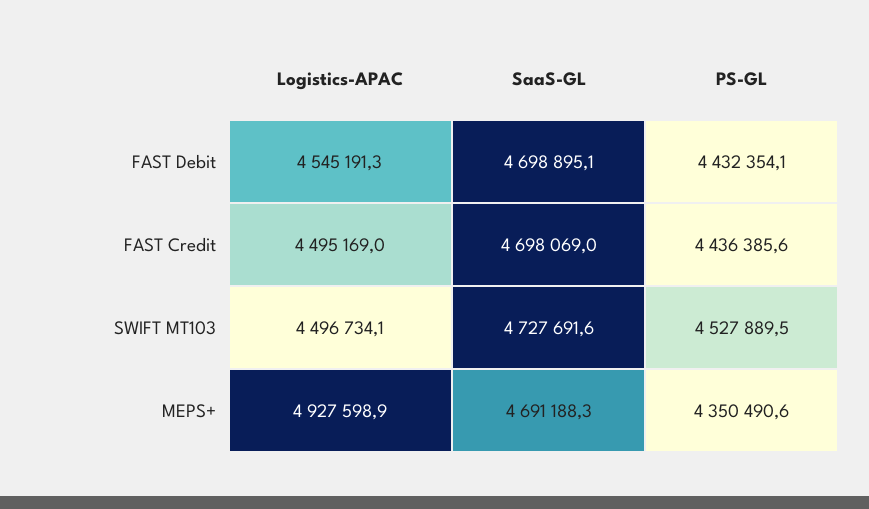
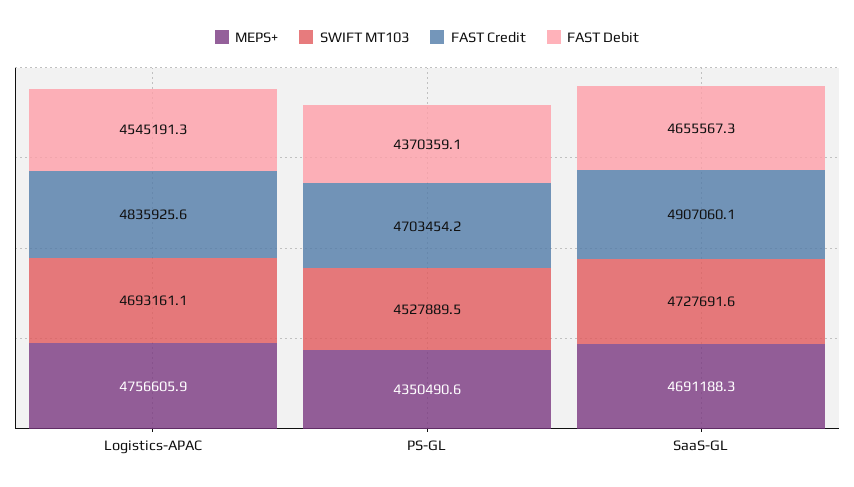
  {
    "FAST Debit": {
      "Logistics-APAC": 4545191.3,
-     "SaaS-GL": 4698895.1,
+     "SaaS-GL": 4655567.3,
-     "PS-GL": 4432354.1
+     "PS-GL": 4370359.1
    },
    "FAST Credit": {
-     "Logistics-APAC": 4495169,
+     "Logistics-APAC": 4835925.6,
-     "SaaS-GL": 4698069,
+     "SaaS-GL": 4907060.1,
-     "PS-GL": 4436385.6
+     "PS-GL": 4703454.2
    },
    "SWIFT MT103": {
-     "Logistics-APAC": 4496734.1,
+     "Logistics-APAC": 4693161.1,
      "SaaS-GL": 4727691.6,
      "PS-GL": 4527889.5
    },
    "MEPS+": {
-     "Logistics-APAC": 4927598.9,
+     "Logistics-APAC": 4756605.9,
      "SaaS-GL": 4691188.3,
      "PS-GL": 4350490.6
    }
  }

